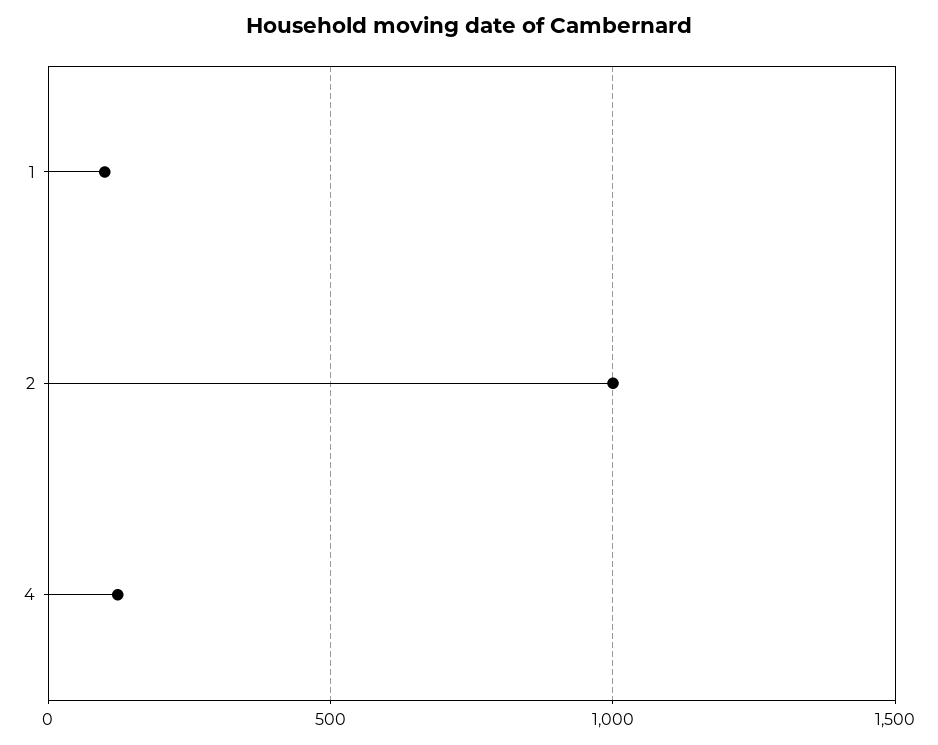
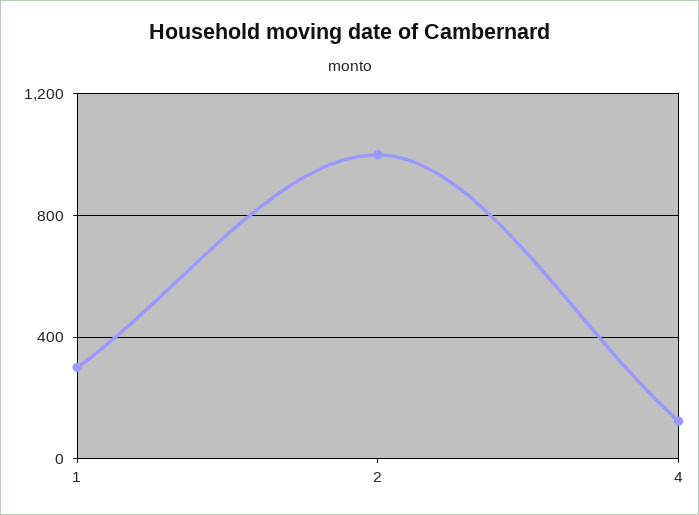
  {
-   "1": 100,
+   "1": 300,
    "2": 1000,
    "4": 100
  }

